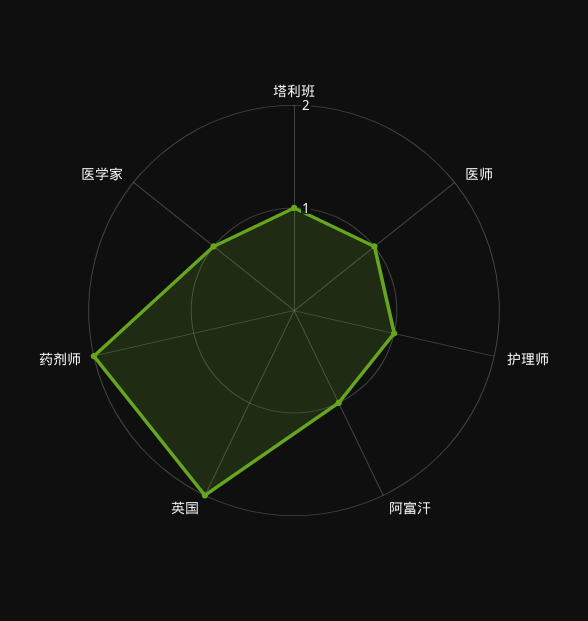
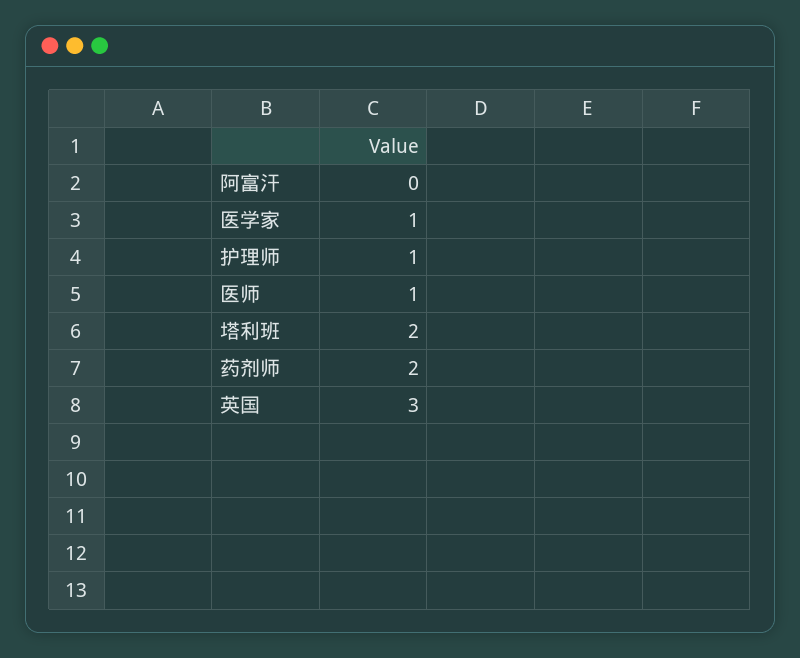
  {
-   "塔利班": 1,
+   "塔利班": 2,
    "医师": 1,
    "护理师": 1,
-   "阿富汗": 1,
+   "阿富汗": 0,
-   "英国": 2,
+   "英国": 3,
    "药剂师": 2,
    "医学家": 1
  }

